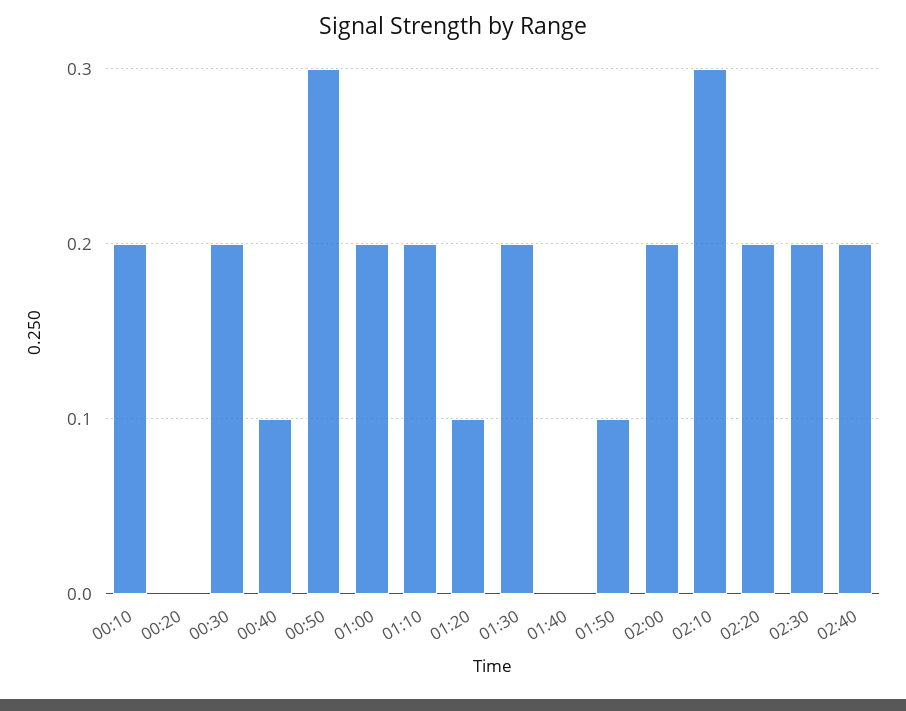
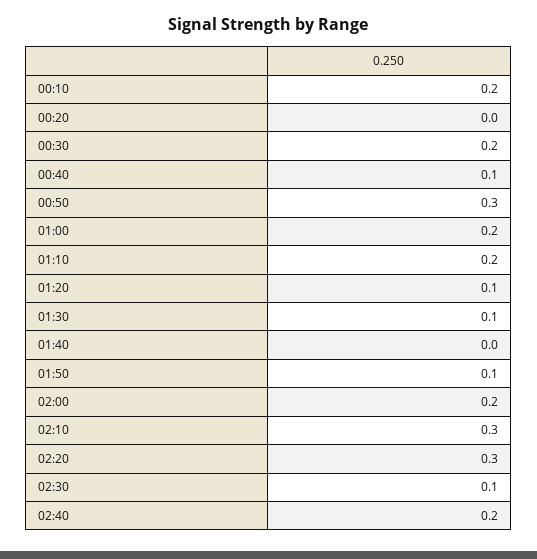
  {
    "00:10": 0.2,
    "00:20": 0,
    "00:30": 0.2,
    "00:40": 0.1,
    "00:50": 0.3,
    "01:00": 0.2,
    "01:10": 0.2,
    "01:20": 0.1,
-   "01:30": 0.2,
+   "01:30": 0.1,
    "01:40": 0,
    "01:50": 0.1,
    "02:00": 0.2,
    "02:10": 0.3,
-   "02:20": 0.2,
+   "02:20": 0.3,
-   "02:30": 0.2,
+   "02:30": 0.1,
    "02:40": 0.2
  }

